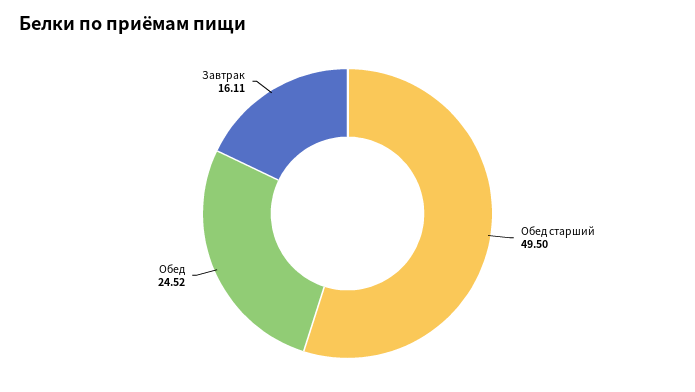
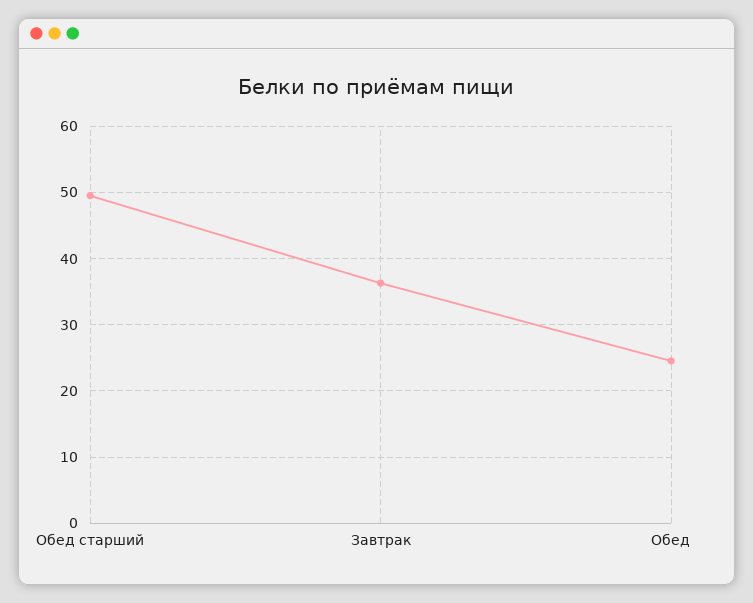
  {
    "Обед старший": 49.5,
    "Обед": 24.52,
-   "Завтрак": 16.11
+   "Завтрак": 36
  }

